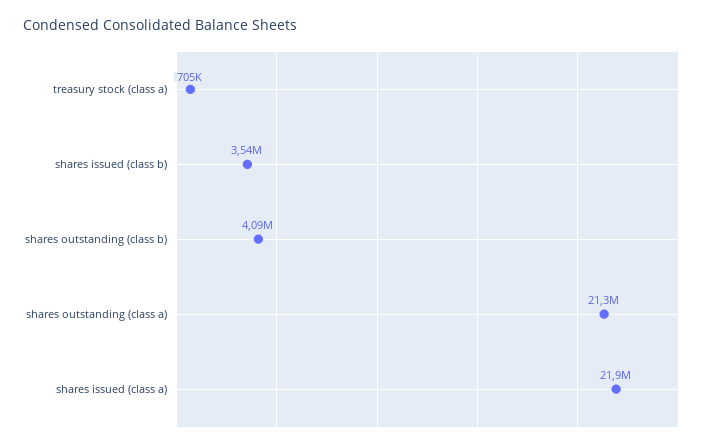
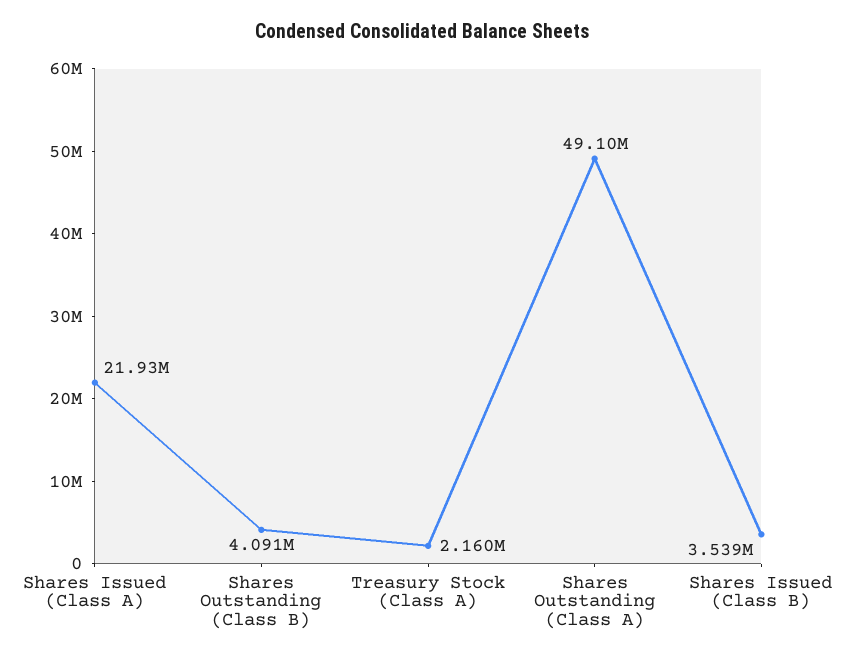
  {
-   "treasury stock (class a)": 705000,
+   "treasury stock (class a)": 2160000,
    "shares issued (class b)": 3539000,
    "shares outstanding (class b)": 4091000,
-   "shares outstanding (class a)": 21300000,
+   "shares outstanding (class a)": 49100000,
    "shares issued (class a)": 21930000
  }

